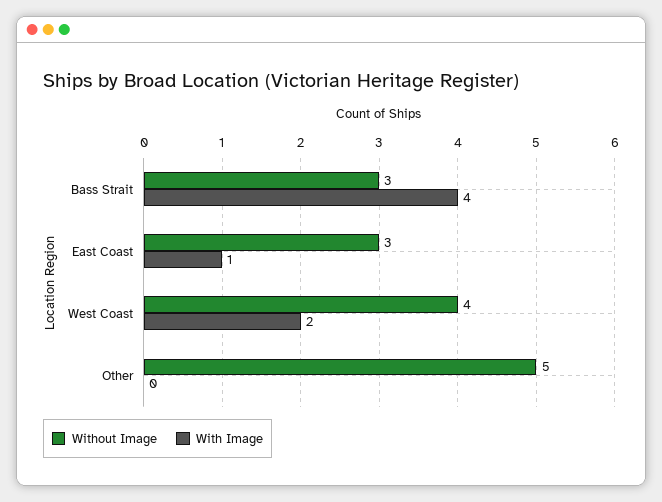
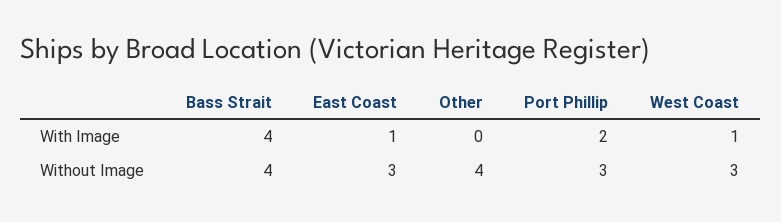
  {
    "Without Image": {
-     "Bass Strait": 3,
+     "Bass Strait": 4,
      "East Coast": 3,
-     "West Coast": 4,
+     "West Coast": 3,
-     "Other": 5
+     "Other": 4,
+     "Port Phillip": 3
    },
    "With Image": {
      "Bass Strait": 4,
      "East Coast": 1,
-     "West Coast": 2,
+     "West Coast": 1,
-     "Other": 0
+     "Other": 0,
+     "Port Phillip": 2
    }
  }

